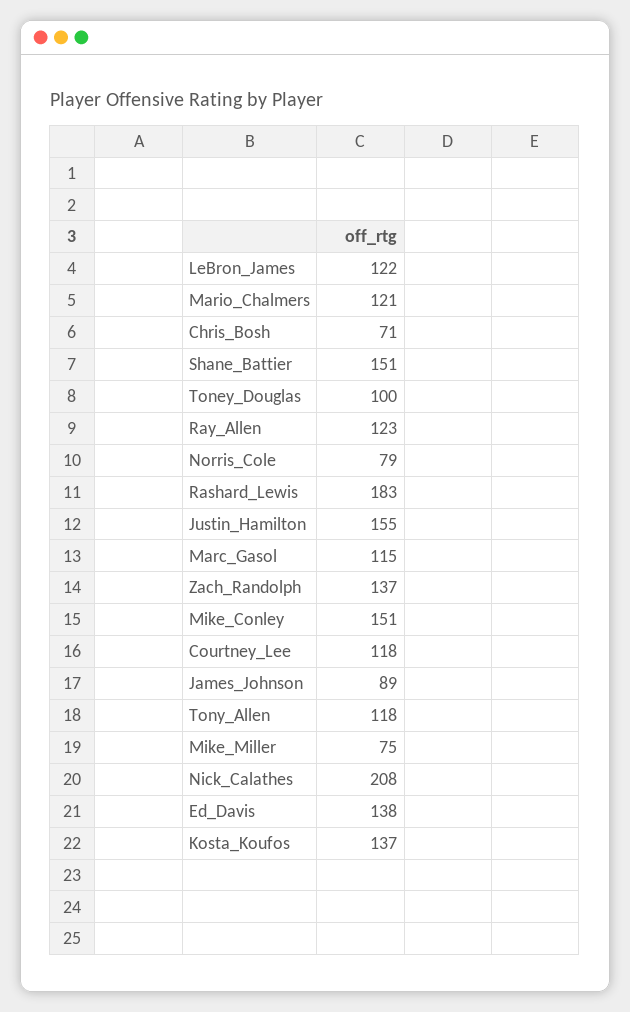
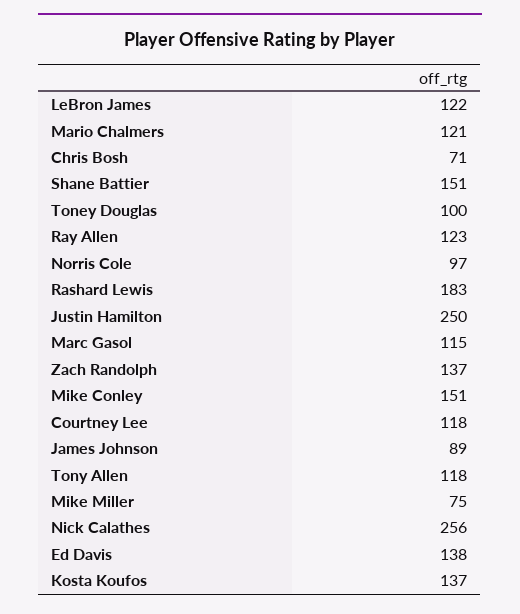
  {
    "LeBron_James": 122,
    "Mario_Chalmers": 121,
    "Chris_Bosh": 71,
    "Shane_Battier": 151,
    "Toney_Douglas": 100,
    "Ray_Allen": 123,
-   "Norris_Cole": 79,
+   "Norris_Cole": 97,
    "Rashard_Lewis": 183,
-   "Justin_Hamilton": 155,
+   "Justin_Hamilton": 250,
    "Marc_Gasol": 115,
    "Zach_Randolph": 137,
    "Mike_Conley": 151,
    "Courtney_Lee": 118,
    "James_Johnson": 89,
    "Tony_Allen": 118,
    "Mike_Miller": 75,
-   "Nick_Calathes": 208,
+   "Nick_Calathes": 256,
    "Ed_Davis": 138,
    "Kosta_Koufos": 137
  }

